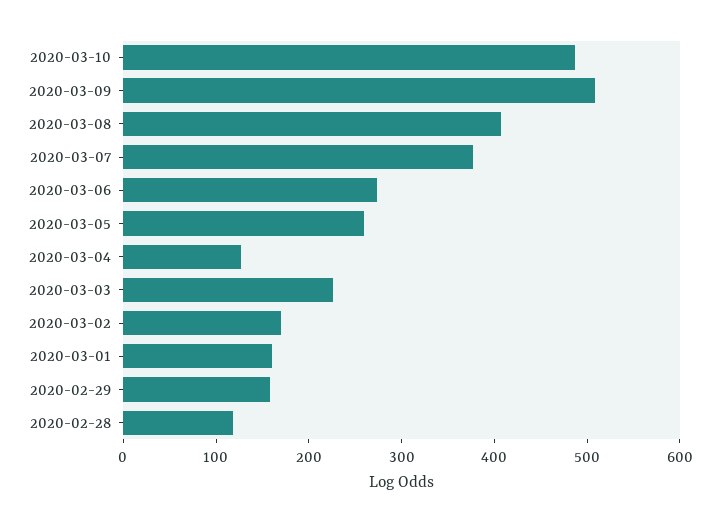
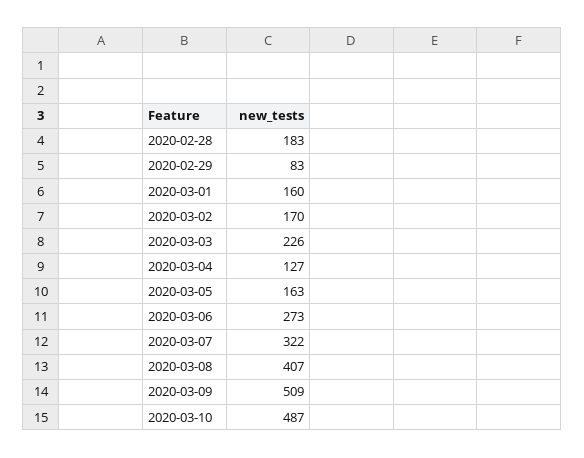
  {
    "2020-03-10": 487,
    "2020-03-09": 509,
    "2020-03-08": 407,
-   "2020-03-07": 380,
+   "2020-03-07": 322,
    "2020-03-06": 273,
-   "2020-03-05": 260,
+   "2020-03-05": 163,
    "2020-03-04": 127,
    "2020-03-03": 226,
    "2020-03-02": 170,
    "2020-03-01": 160,
-   "2020-02-29": 160,
+   "2020-02-29": 83,
-   "2020-02-28": 120
+   "2020-02-28": 183
  }

